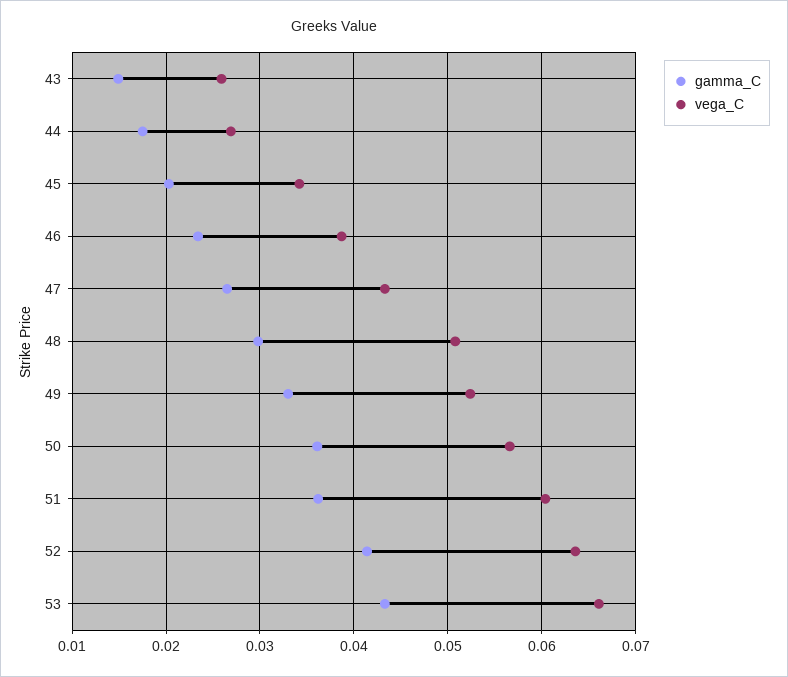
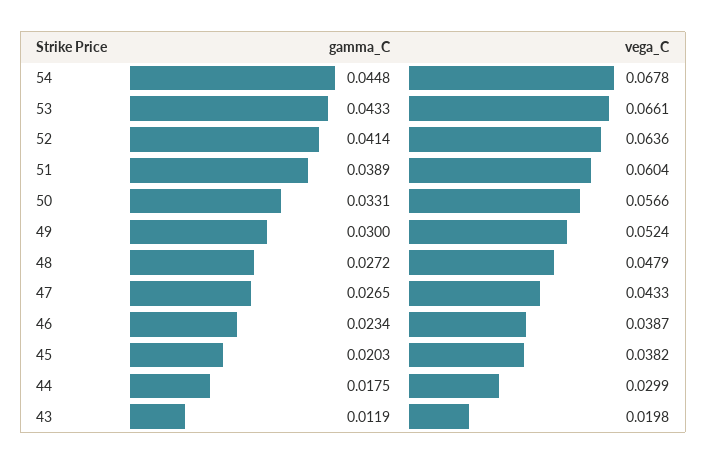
  {
    "gamma_C": {
-     "43": 0.015,
+     "43": 0.0119,
      "44": 0.0175,
      "45": 0.0203,
      "46": 0.0234,
      "47": 0.0265,
-     "48": 0.03,
+     "48": 0.0272,
-     "49": 0.033,
+     "49": 0.03,
-     "50": 0.036,
+     "50": 0.0331,
-     "51": 0.036,
+     "51": 0.0389,
      "52": 0.0414,
-     "53": 0.0433
+     "53": 0.0433,
+     "54": 0.0448
    },
    "vega_C": {
-     "43": 0.026,
+     "43": 0.0198,
-     "44": 0.027,
+     "44": 0.0299,
-     "45": 0.034,
+     "45": 0.0382,
      "46": 0.0387,
      "47": 0.0433,
-     "48": 0.051,
+     "48": 0.0479,
      "49": 0.0524,
      "50": 0.0566,
      "51": 0.0604,
      "52": 0.0636,
-     "53": 0.0661
+     "53": 0.0661,
+     "54": 0.0678
    }
  }

